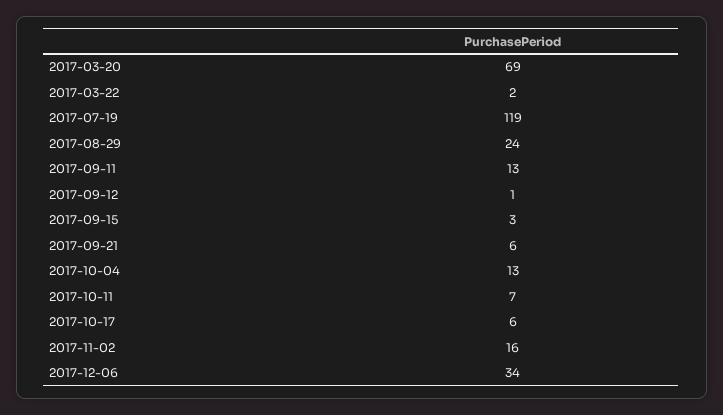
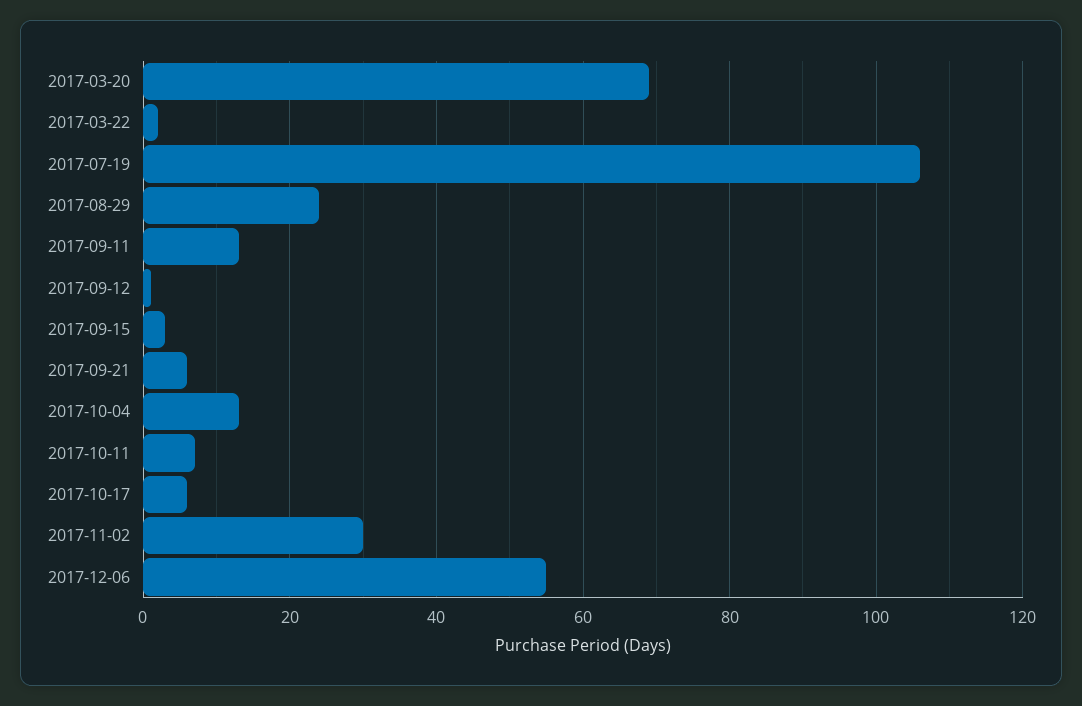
  {
    "2017-03-20": 69,
    "2017-03-22": 2,
-   "2017-07-19": 119,
+   "2017-07-19": 105,
    "2017-08-29": 24,
    "2017-09-11": 13,
    "2017-09-12": 1,
    "2017-09-15": 3,
    "2017-09-21": 6,
    "2017-10-04": 13,
    "2017-10-11": 7,
    "2017-10-17": 6,
-   "2017-11-02": 16,
+   "2017-11-02": 30,
-   "2017-12-06": 34
+   "2017-12-06": 55
  }

